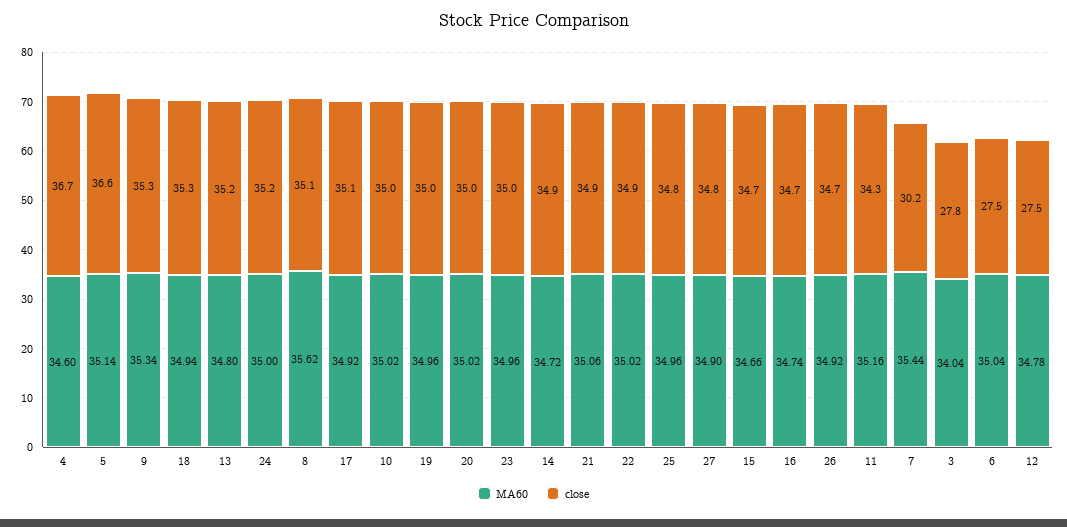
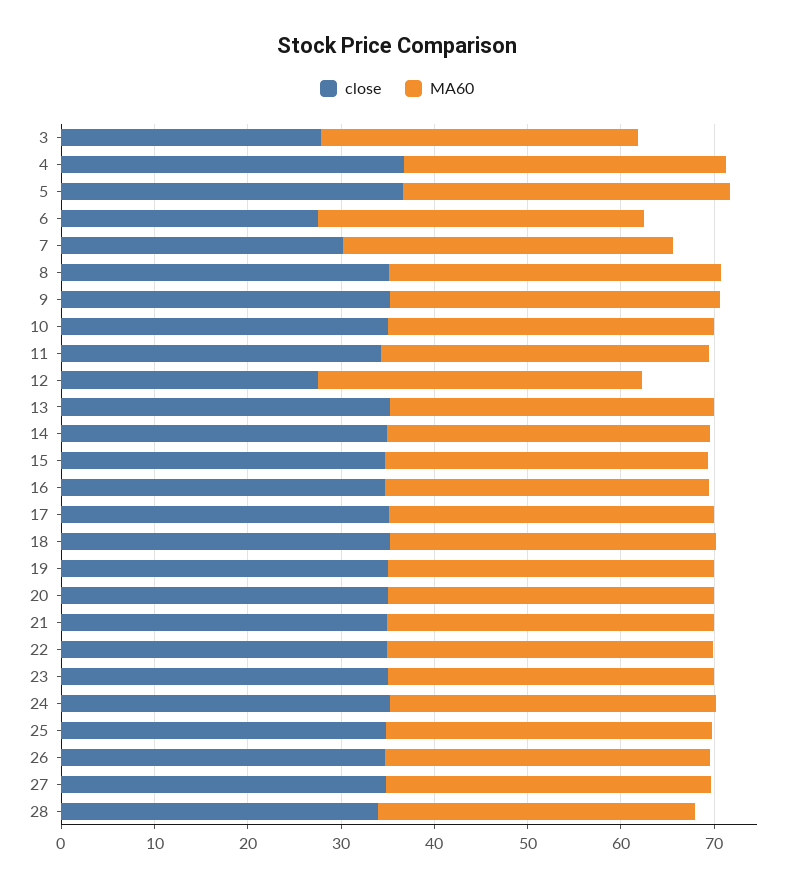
  {
    "MA60": {
      "4": 34.6,
      "5": 35.14,
      "9": 35.34,
      "18": 34.94,
      "13": 34.8,
      "24": 35,
      "8": 35.62,
      "17": 34.92,
      "10": 35.02,
      "19": 34.96,
      "20": 35.02,
      "23": 34.96,
      "14": 34.72,
      "21": 35.06,
      "22": 35.02,
      "25": 34.96,
      "27": 34.9,
      "15": 34.66,
      "16": 34.74,
      "26": 34.92,
      "11": 35.16,
      "7": 35.44,
      "3": 34.04,
      "6": 35.04,
-     "12": 34.78
+     "12": 34.78,
+     "28": 34
    },
    "close": {
      "4": 36.7,
      "5": 36.6,
      "9": 35.3,
      "18": 35.3,
      "13": 35.2,
      "24": 35.2,
      "8": 35.1,
      "17": 35.1,
      "10": 35,
      "19": 35,
      "20": 35,
      "23": 35,
      "14": 34.9,
      "21": 34.9,
      "22": 34.9,
      "25": 34.8,
      "27": 34.8,
      "15": 34.7,
      "16": 34.7,
      "26": 34.7,
      "11": 34.3,
      "7": 30.2,
      "3": 27.8,
      "6": 27.5,
-     "12": 27.5
+     "12": 27.5,
+     "28": 34
    }
  }

